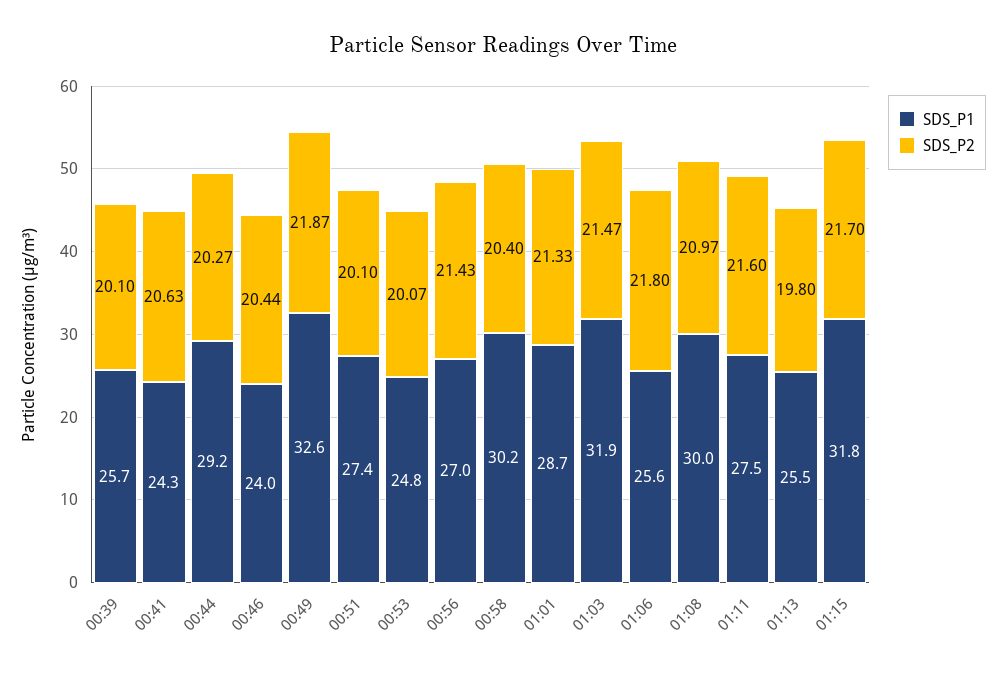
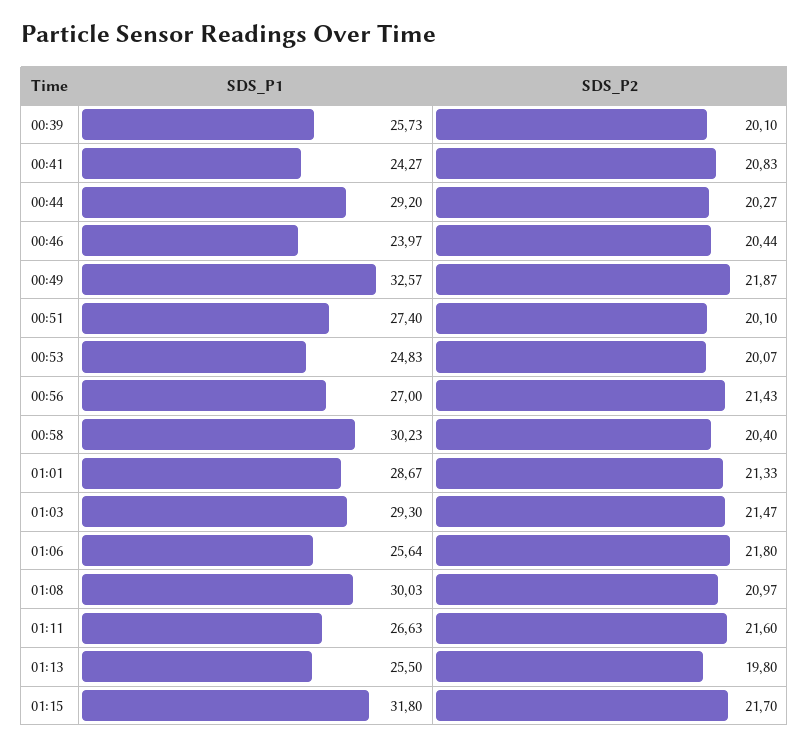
  {
    "SDS_P1": {
      "00:39": 25.73,
      "00:41": 24.27,
      "00:44": 29.2,
      "00:46": 23.97,
      "00:49": 32.57,
      "00:51": 27.4,
      "00:53": 24.83,
      "00:56": 27,
      "00:58": 30.23,
      "01:01": 28.67,
-     "01:03": 31.9,
+     "01:03": 29.3,
      "01:06": 25.64,
      "01:08": 30.03,
-     "01:11": 27.5,
+     "01:11": 26.63,
      "01:13": 25.5,
      "01:15": 31.8
    },
    "SDS_P2": {
      "00:39": 20.1,
-     "00:41": 20.63,
+     "00:41": 20.83,
      "00:44": 20.27,
      "00:46": 20.44,
      "00:49": 21.87,
      "00:51": 20.1,
      "00:53": 20.07,
      "00:56": 21.43,
      "00:58": 20.4,
      "01:01": 21.33,
      "01:03": 21.47,
      "01:06": 21.8,
      "01:08": 20.97,
      "01:11": 21.6,
      "01:13": 19.8,
      "01:15": 21.7
    }
  }

